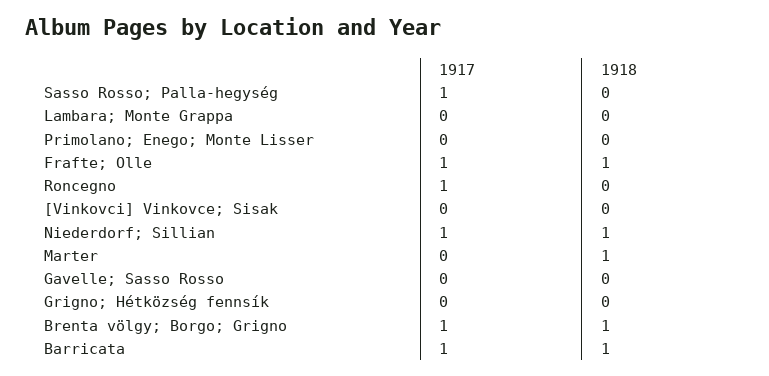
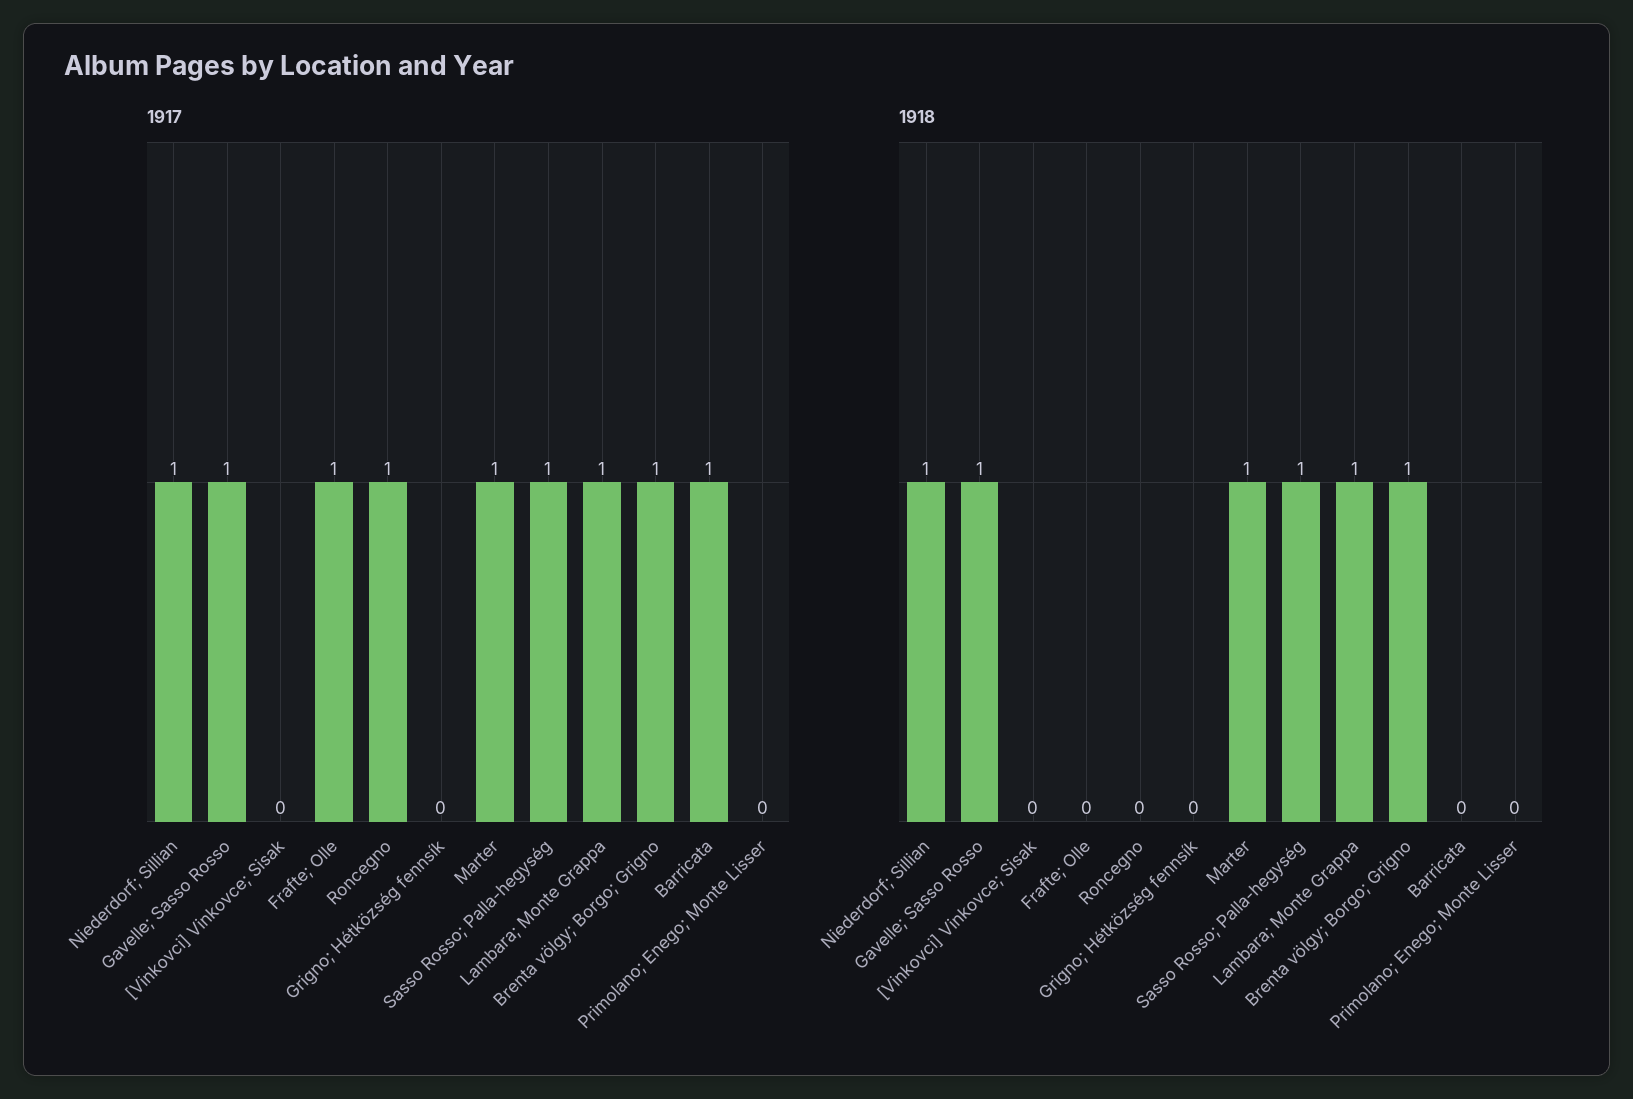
  {
    "1917": {
      "Sasso Rosso; Palla-hegység": 1,
-     "Lambara; Monte Grappa": 0,
+     "Lambara; Monte Grappa": 1,
      "Primolano; Enego; Monte Lisser": 0,
      "Frafte; Olle": 1,
      "Roncegno": 1,
      "[Vinkovci] Vinkovce; Sisak": 0,
      "Niederdorf; Sillian": 1,
-     "Marter": 0,
+     "Marter": 1,
-     "Gavelle; Sasso Rosso": 0,
+     "Gavelle; Sasso Rosso": 1,
      "Grigno; Hétközség fennsík": 0,
      "Brenta völgy; Borgo; Grigno": 1,
      "Barricata": 1
    },
    "1918": {
-     "Sasso Rosso; Palla-hegység": 0,
+     "Sasso Rosso; Palla-hegység": 1,
-     "Lambara; Monte Grappa": 0,
+     "Lambara; Monte Grappa": 1,
      "Primolano; Enego; Monte Lisser": 0,
-     "Frafte; Olle": 1,
+     "Frafte; Olle": 0,
      "Roncegno": 0,
      "[Vinkovci] Vinkovce; Sisak": 0,
      "Niederdorf; Sillian": 1,
      "Marter": 1,
-     "Gavelle; Sasso Rosso": 0,
+     "Gavelle; Sasso Rosso": 1,
      "Grigno; Hétközség fennsík": 0,
      "Brenta völgy; Borgo; Grigno": 1,
-     "Barricata": 1
+     "Barricata": 0
    }
  }

